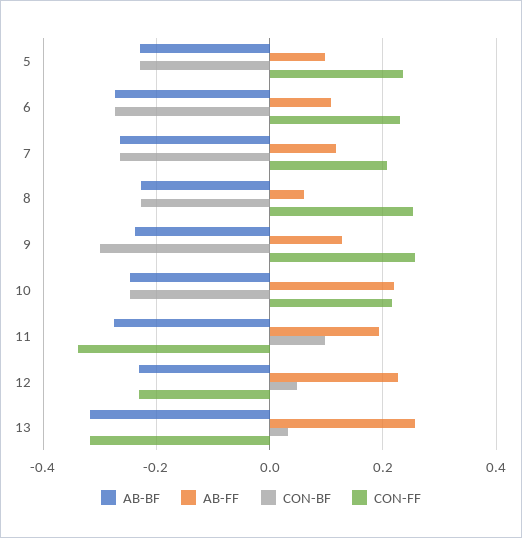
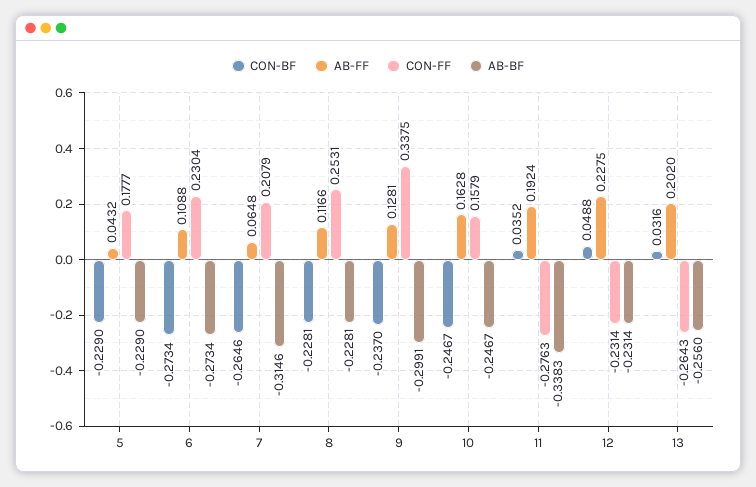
  {
    "AB-BF": {
      "5": -0.229,
      "6": -0.2734,
-     "7": -0.26,
+     "7": -0.3146,
      "8": -0.2281,
-     "9": -0.24,
+     "9": -0.2991,
      "10": -0.2467,
-     "11": -0.28,
+     "11": -0.3383,
      "12": -0.2314,
-     "13": -0.32
+     "13": -0.256
    },
    "AB-FF": {
-     "5": 0.1,
+     "5": 0.0432,
      "6": 0.1088,
-     "7": 0.12,
+     "7": 0.0648,
-     "8": 0.06,
+     "8": 0.1166,
      "9": 0.1281,
-     "10": 0.22,
+     "10": 0.1628,
      "11": 0.1924,
      "12": 0.2275,
-     "13": 0.26
+     "13": 0.202
    },
    "CON-BF": {
      "5": -0.229,
      "6": -0.2734,
      "7": -0.2646,
      "8": -0.2281,
-     "9": -0.3,
+     "9": -0.237,
      "10": -0.2467,
-     "11": 0.1,
+     "11": 0.0352,
      "12": 0.0488,
      "13": 0.0316
    },
    "CON-FF": {
-     "5": 0.24,
+     "5": 0.1777,
      "6": 0.2304,
      "7": 0.2079,
      "8": 0.2531,
-     "9": 0.26,
+     "9": 0.3375,
-     "10": 0.22,
+     "10": 0.1579,
-     "11": -0.34,
+     "11": -0.2763,
      "12": -0.2314,
-     "13": -0.32
+     "13": -0.2643
    }
  }

